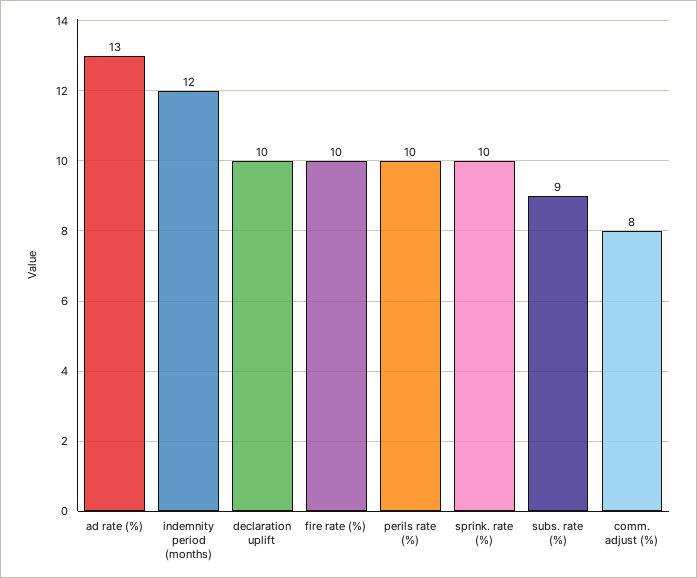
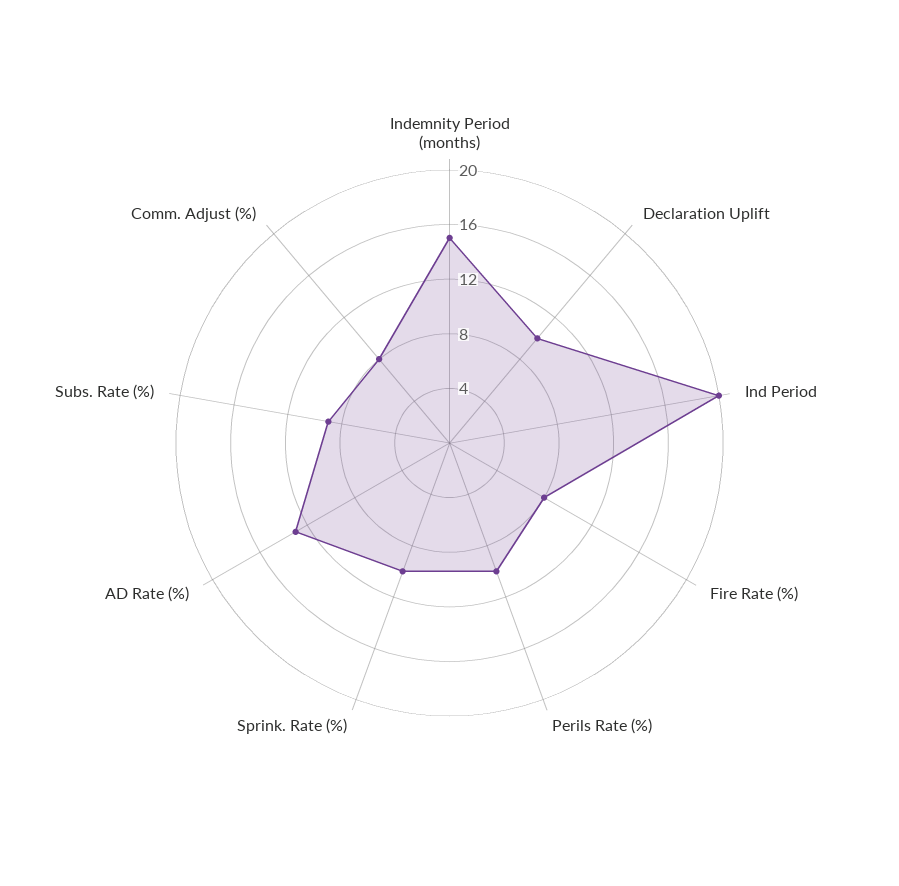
  {
    "ad rate (%)": 13,
-   "indemnity period (months)": 12,
+   "indemnity period (months)": 15,
    "declaration uplift": 10,
-   "fire rate (%)": 10,
+   "fire rate (%)": 8,
    "perils rate (%)": 10,
    "sprink. rate (%)": 10,
    "subs. rate (%)": 9,
-   "comm. adjust (%)": 8
+   "comm. adjust (%)": 8,
+   "Ind Period": 20
  }

